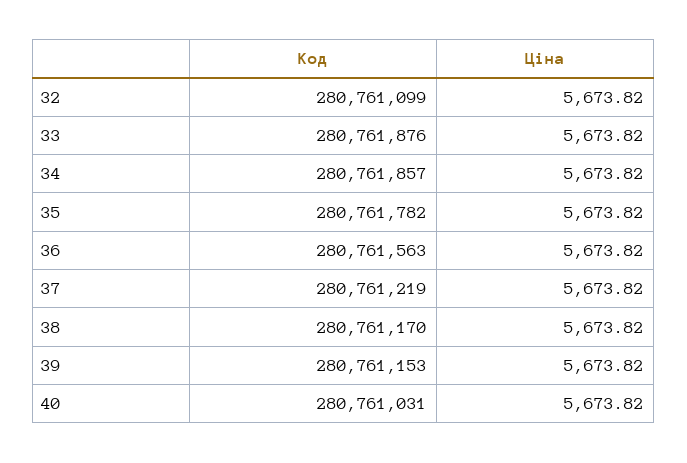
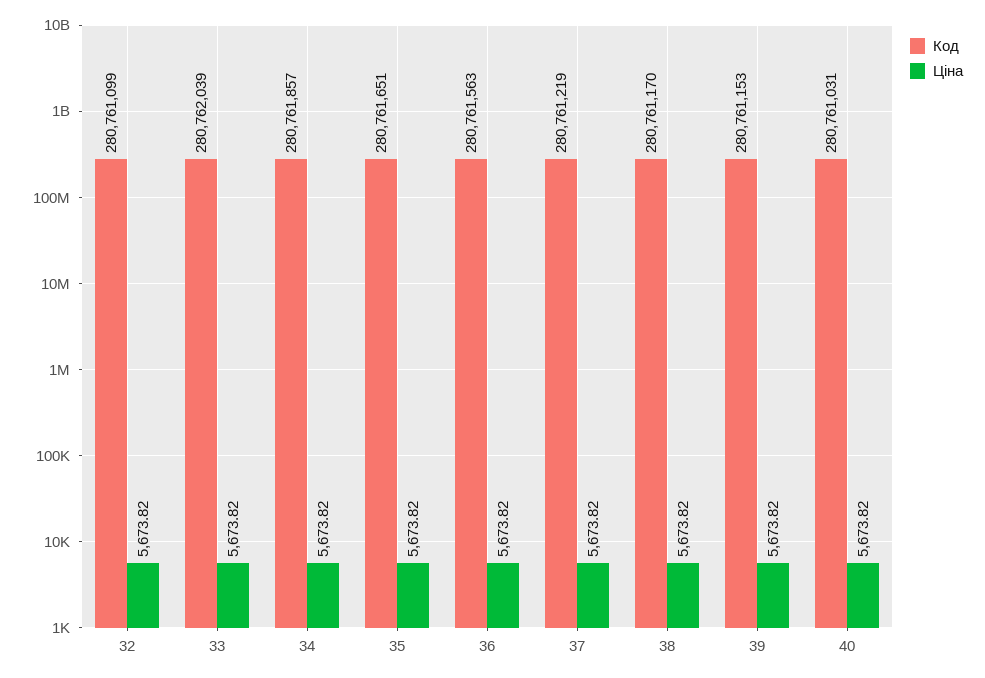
  {
    "Код": {
      "32": 280761099,
-     "33": 280761876,
+     "33": 280762039,
      "34": 280761857,
-     "35": 280761782,
+     "35": 280761651,
      "36": 280761563,
      "37": 280761219,
      "38": 280761170,
      "39": 280761153,
      "40": 280761031
    },
    "Ціна": {
      "32": 5673.82,
      "33": 5673.82,
      "34": 5673.82,
      "35": 5673.82,
      "36": 5673.82,
      "37": 5673.82,
      "38": 5673.82,
      "39": 5673.82,
      "40": 5673.82
    }
  }

